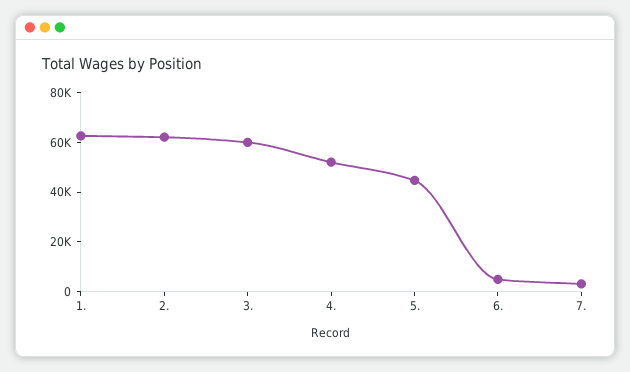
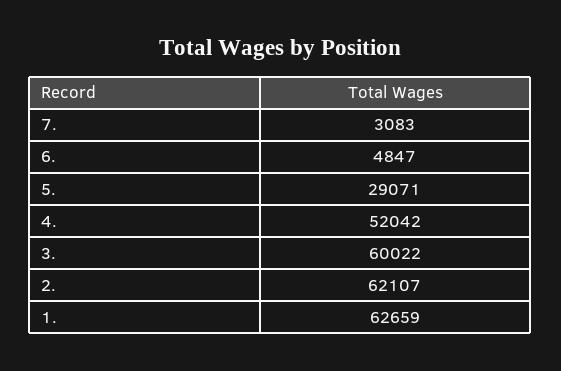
  {
    "1.": 62659,
    "2.": 62107,
    "3.": 60022,
    "4.": 52042,
-   "5.": 45000,
+   "5.": 29071,
    "6.": 4847,
    "7.": 3083
  }

